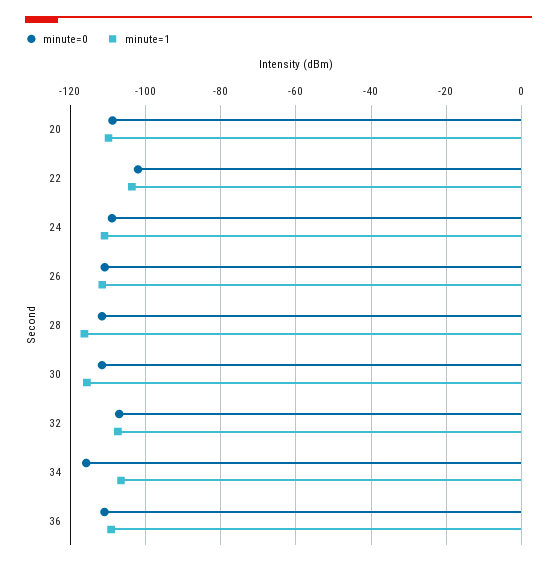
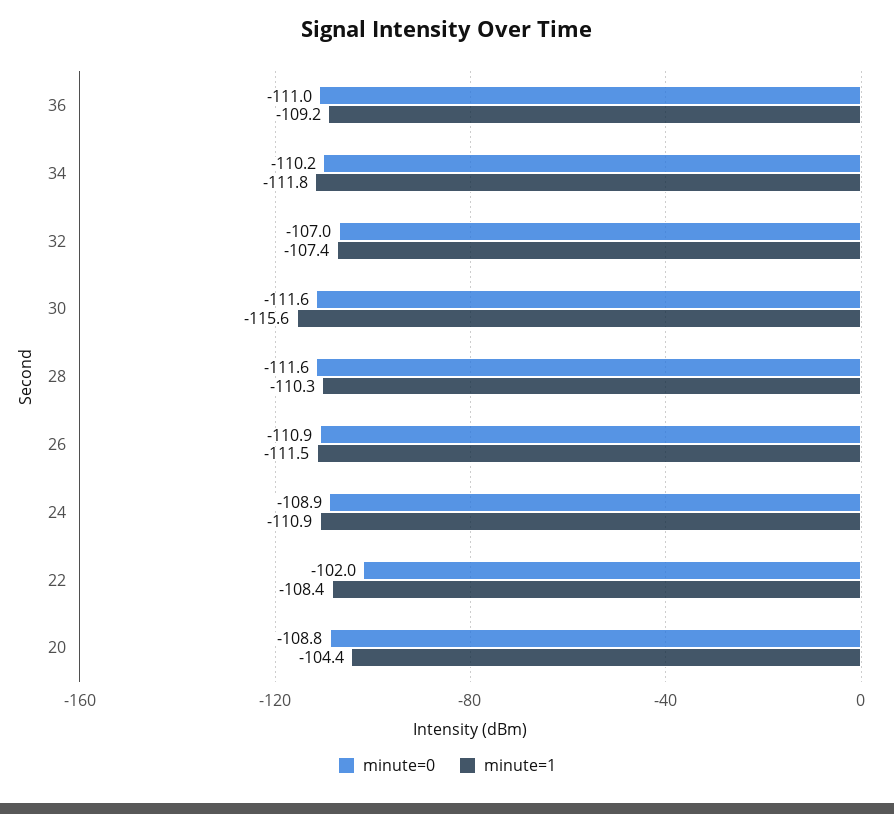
  {
    "minute=0": {
      "20": -108.8,
      "22": -102,
      "24": -108.9,
      "26": -110.9,
      "28": -111.6,
      "30": -111.6,
      "32": -107,
-     "34": -116,
+     "34": -110.2,
      "36": -111
    },
    "minute=1": {
-     "20": -110,
+     "20": -104.4,
-     "22": -104,
+     "22": -108.4,
      "24": -110.9,
      "26": -111.5,
-     "28": -116,
+     "28": -110.3,
      "30": -115.6,
      "32": -107.4,
-     "34": -106,
+     "34": -111.8,
      "36": -109.2
    }
  }

